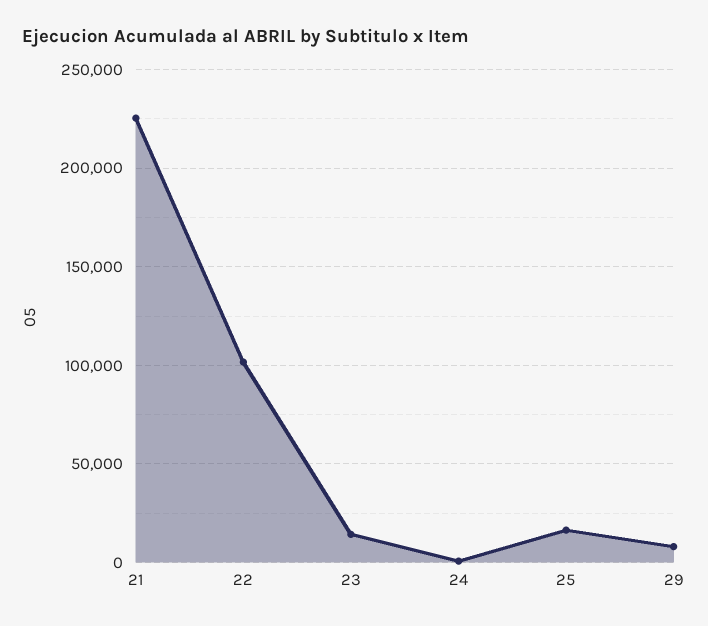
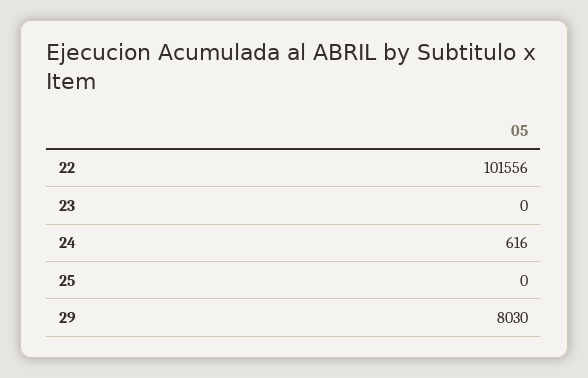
  {
-   "21": 225000,
    "22": 101556,
-   "23": 15000,
+   "23": 0,
    "24": 616,
-   "25": 15000,
+   "25": 0,
    "29": 8030
  }

